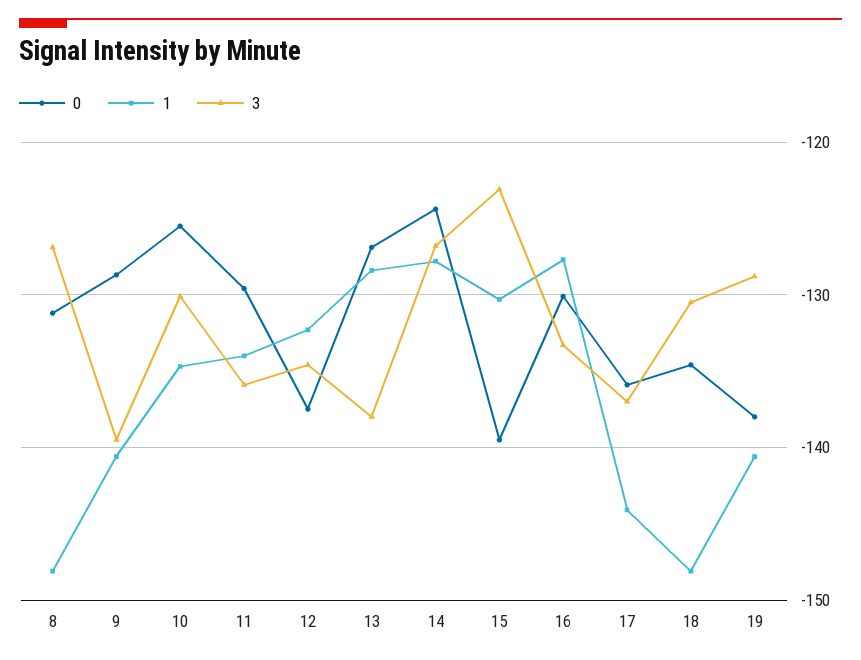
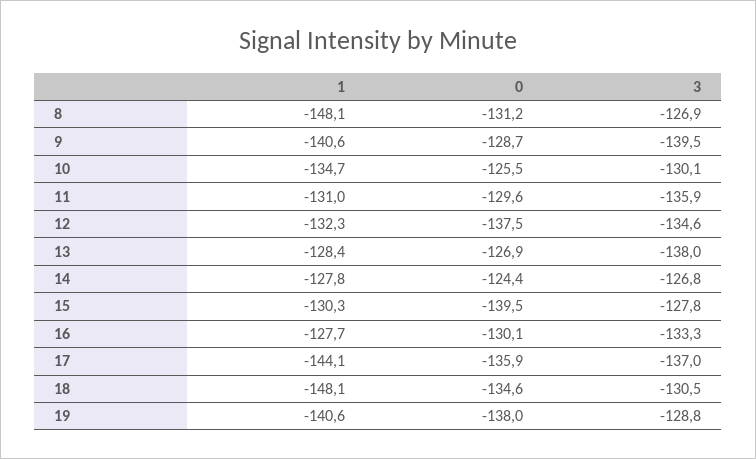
  {
    "0": {
      "8": -131.2,
      "9": -128.7,
      "10": -125.5,
      "11": -129.6,
      "12": -137.5,
      "13": -126.9,
      "14": -124.4,
      "15": -139.5,
      "16": -130.1,
      "17": -135.9,
      "18": -134.6,
      "19": -138
    },
    "1": {
      "8": -148.1,
      "9": -140.6,
      "10": -134.7,
-     "11": -134,
+     "11": -131,
      "12": -132.3,
      "13": -128.4,
      "14": -127.8,
      "15": -130.3,
      "16": -127.7,
      "17": -144.1,
      "18": -148.1,
      "19": -140.6
    },
    "3": {
      "8": -126.9,
      "9": -139.5,
      "10": -130.1,
      "11": -135.9,
      "12": -134.6,
      "13": -138,
      "14": -126.8,
-     "15": -123,
+     "15": -127.8,
      "16": -133.3,
      "17": -137,
      "18": -130.5,
      "19": -128.8
    }
  }

